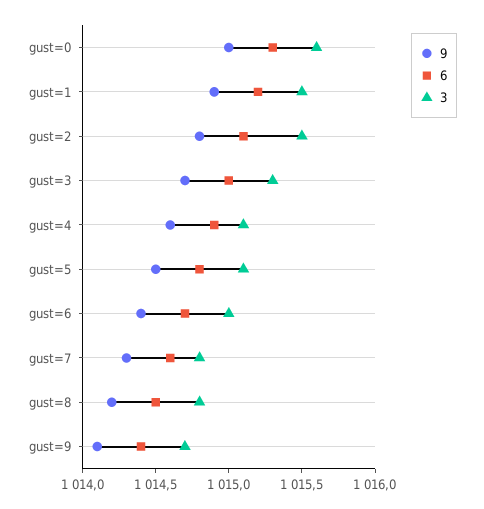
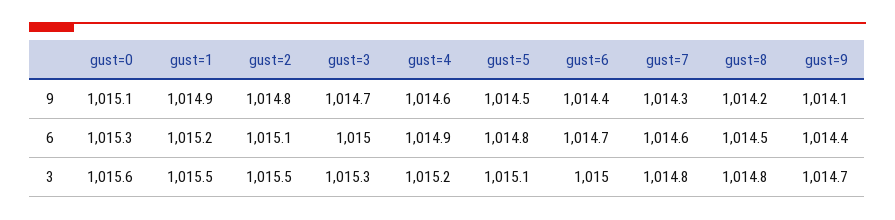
  {
    "9": {
-     "gust=0": 1015,
+     "gust=0": 1015.1,
      "gust=1": 1014.9,
      "gust=2": 1014.8,
      "gust=3": 1014.7,
      "gust=4": 1014.6,
      "gust=5": 1014.5,
      "gust=6": 1014.4,
      "gust=7": 1014.3,
      "gust=8": 1014.2,
      "gust=9": 1014.1
    },
    "6": {
      "gust=0": 1015.3,
      "gust=1": 1015.2,
      "gust=2": 1015.1,
      "gust=3": 1015,
      "gust=4": 1014.9,
      "gust=5": 1014.8,
      "gust=6": 1014.7,
      "gust=7": 1014.6,
      "gust=8": 1014.5,
      "gust=9": 1014.4
    },
    "3": {
      "gust=0": 1015.6,
      "gust=1": 1015.5,
      "gust=2": 1015.5,
      "gust=3": 1015.3,
-     "gust=4": 1015.1,
+     "gust=4": 1015.2,
      "gust=5": 1015.1,
      "gust=6": 1015,
      "gust=7": 1014.8,
      "gust=8": 1014.8,
      "gust=9": 1014.7
    }
  }

